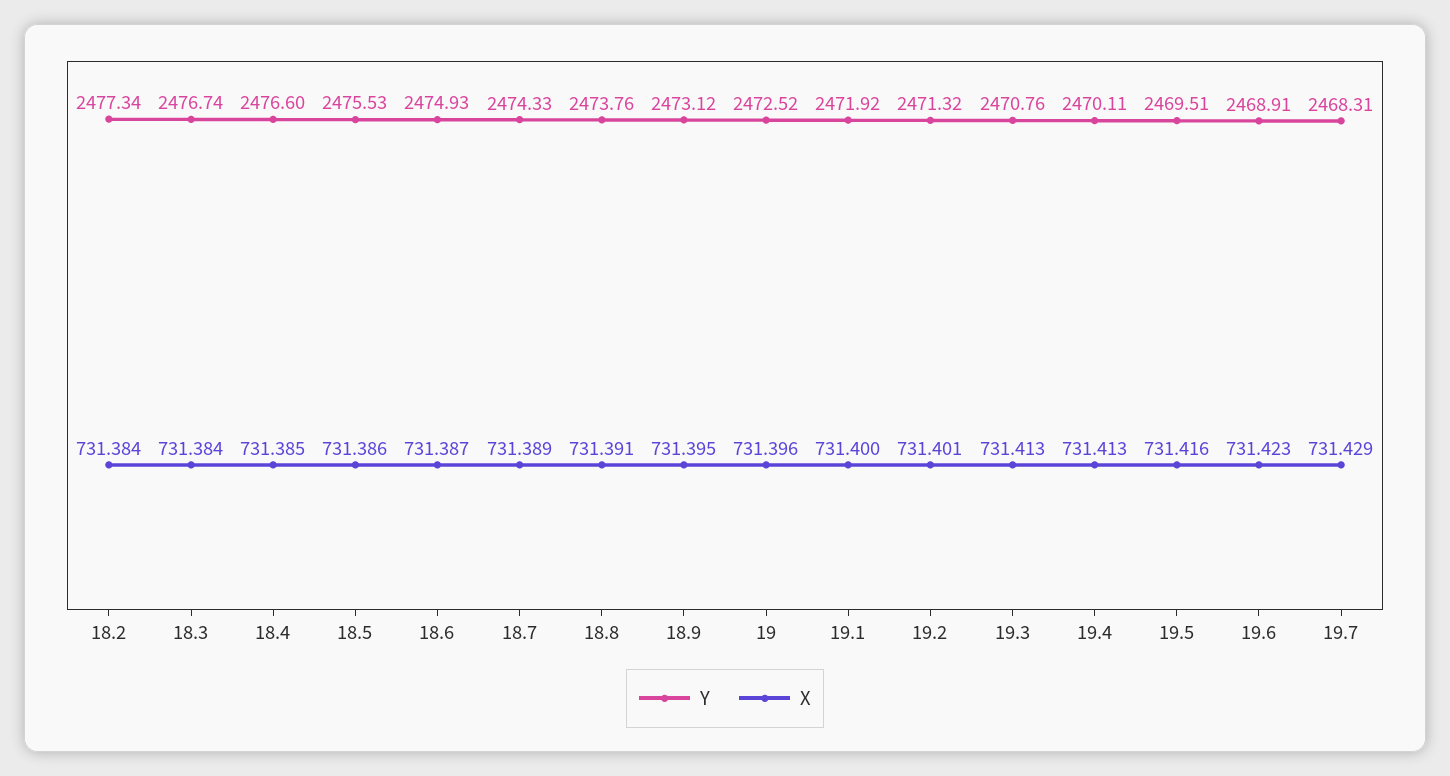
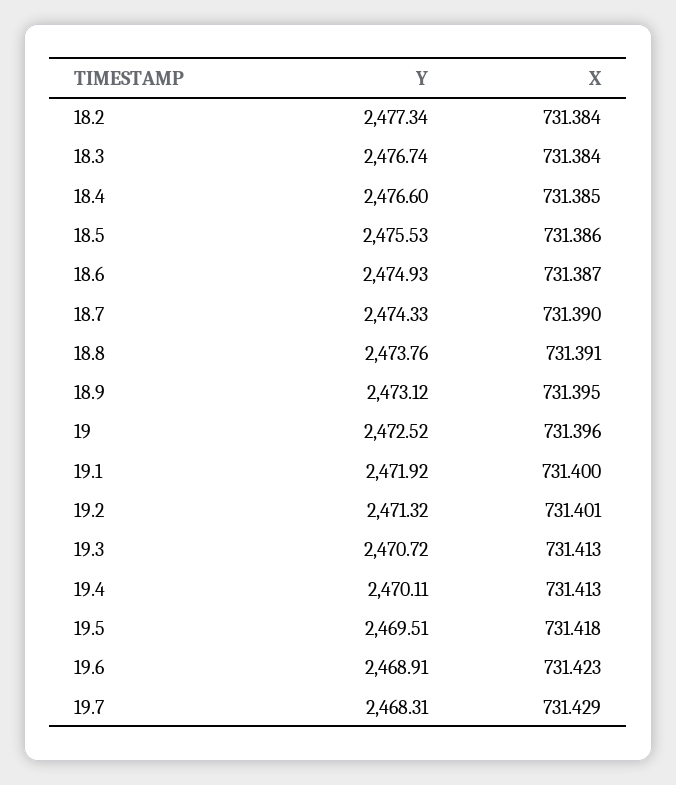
  {
    "Y": {
      "18.2": 2477.34,
      "18.3": 2476.74,
      "18.4": 2476.6,
      "18.5": 2475.53,
      "18.6": 2474.93,
      "18.7": 2474.33,
      "18.8": 2473.76,
      "18.9": 2473.12,
      "19": 2472.52,
      "19.1": 2471.92,
      "19.2": 2471.32,
-     "19.3": 2470.76,
+     "19.3": 2470.72,
      "19.4": 2470.11,
      "19.5": 2469.51,
      "19.6": 2468.91,
      "19.7": 2468.31
    },
    "X": {
      "18.2": 731.384,
      "18.3": 731.384,
      "18.4": 731.385,
      "18.5": 731.386,
      "18.6": 731.387,
-     "18.7": 731.389,
+     "18.7": 731.39,
      "18.8": 731.391,
      "18.9": 731.395,
      "19": 731.396,
      "19.1": 731.4,
      "19.2": 731.401,
      "19.3": 731.413,
      "19.4": 731.413,
-     "19.5": 731.416,
+     "19.5": 731.418,
      "19.6": 731.423,
      "19.7": 731.429
    }
  }

